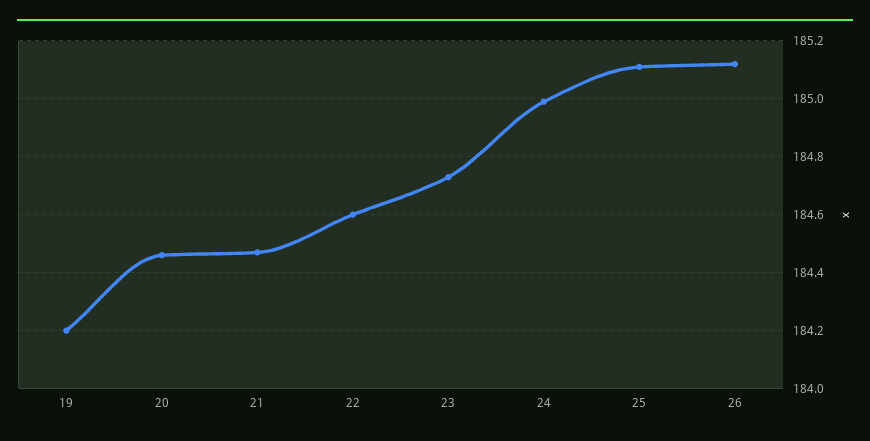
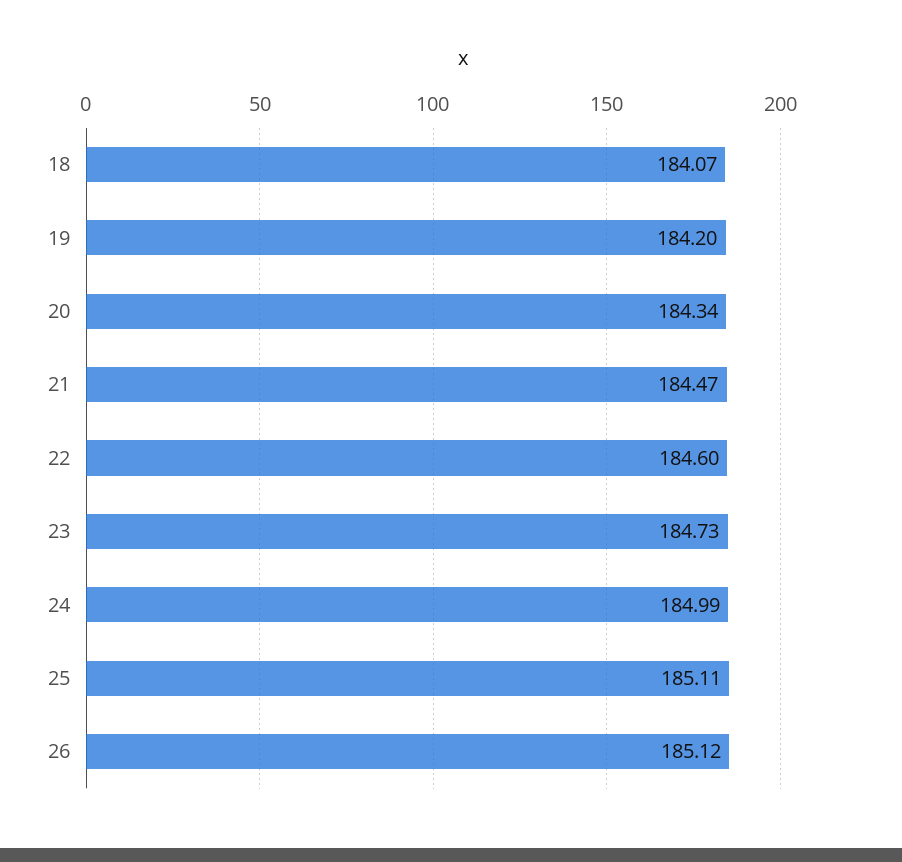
  {
    "19": 184.2,
-   "20": 184.45,
+   "20": 184.34,
    "21": 184.47,
    "22": 184.6,
    "23": 184.73,
    "24": 184.99,
    "25": 185.11,
-   "26": 185.12
+   "26": 185.12,
+   "18": 184.07
  }

